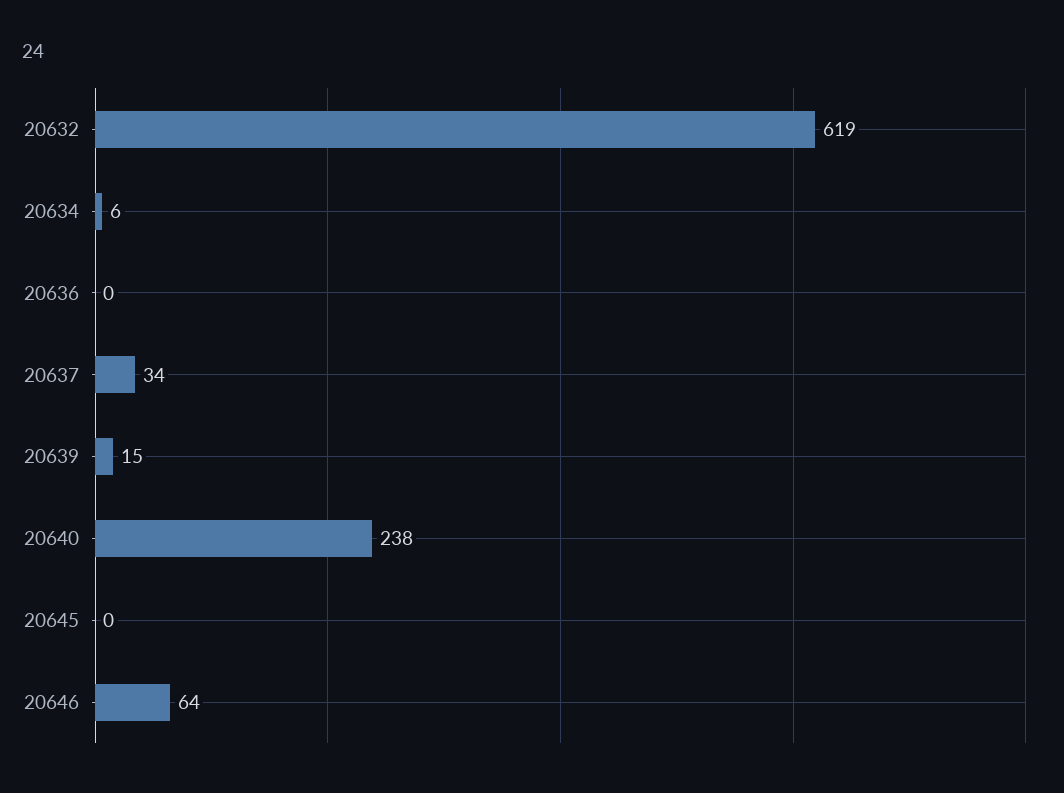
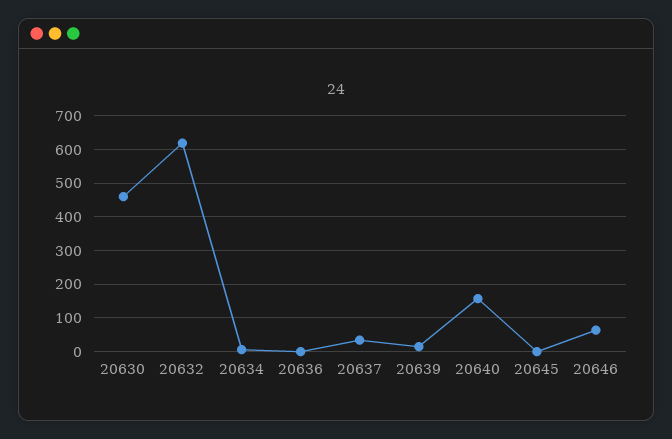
  {
    "20632": 619,
    "20634": 6,
    "20636": 0,
    "20637": 34,
    "20639": 15,
-   "20640": 238,
+   "20640": 160,
    "20645": 0,
-   "20646": 64
+   "20646": 64,
+   "20630": 460
  }

